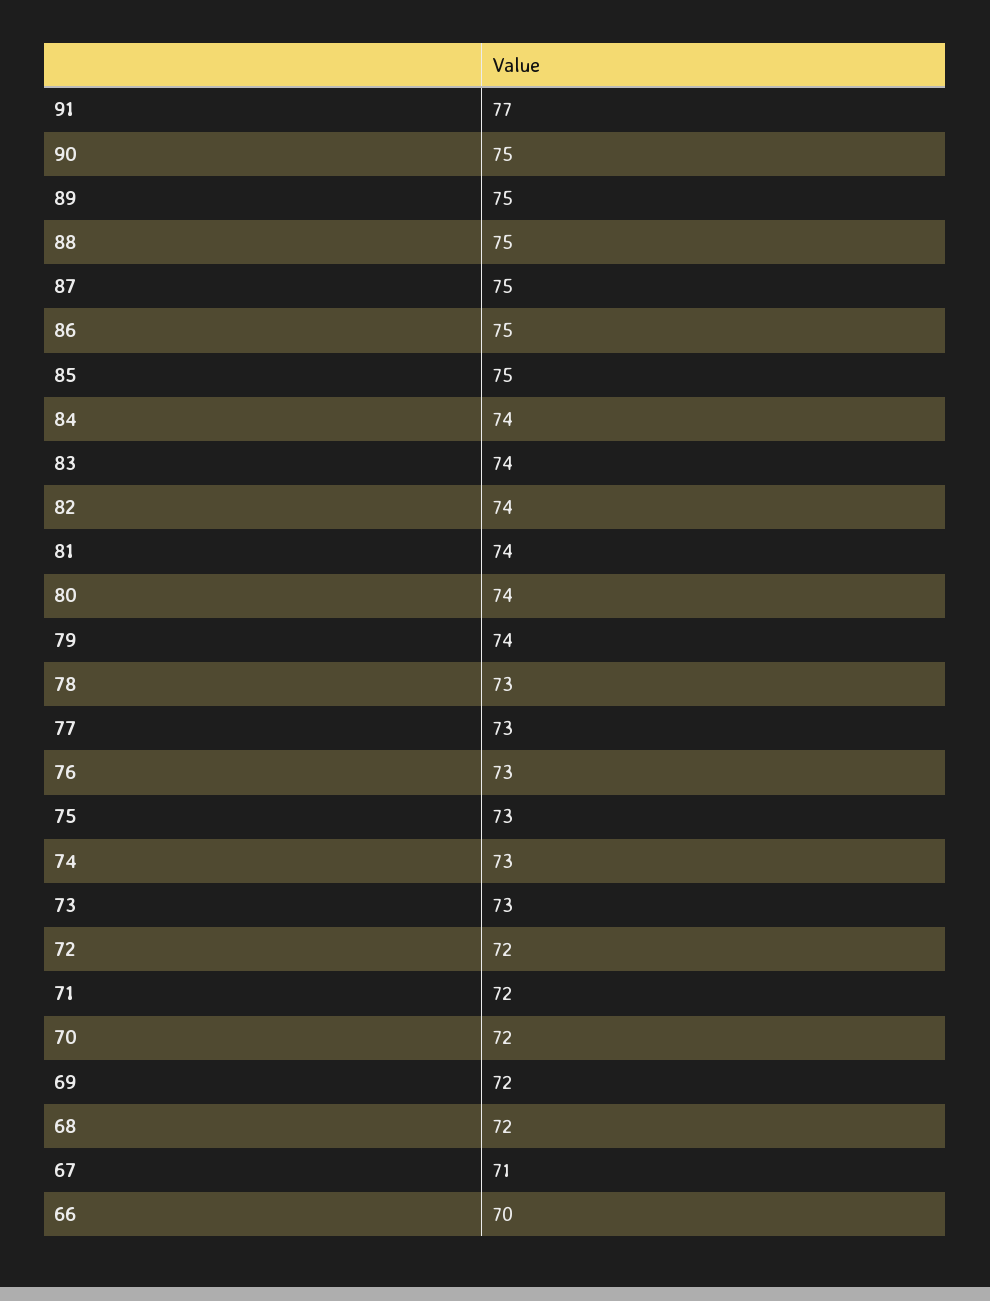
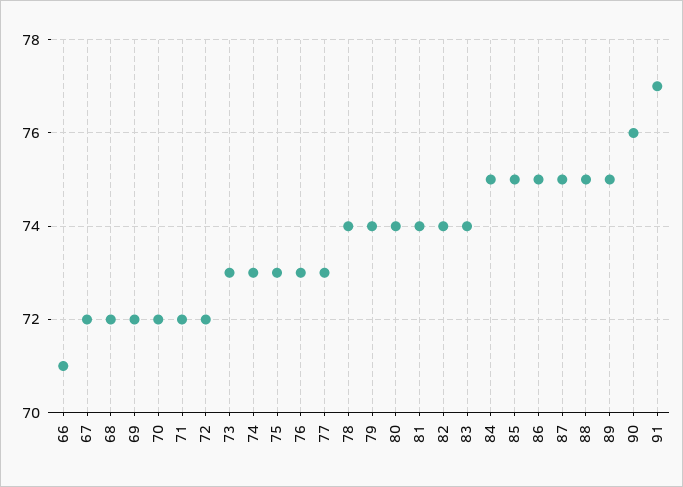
  {
    "91": 77,
-   "90": 75,
+   "90": 76,
    "89": 75,
    "88": 75,
    "87": 75,
    "86": 75,
    "85": 75,
-   "84": 74,
+   "84": 75,
    "83": 74,
    "82": 74,
    "81": 74,
    "80": 74,
    "79": 74,
-   "78": 73,
+   "78": 74,
    "77": 73,
    "76": 73,
    "75": 73,
    "74": 73,
    "73": 73,
    "72": 72,
    "71": 72,
    "70": 72,
    "69": 72,
    "68": 72,
-   "67": 71,
+   "67": 72,
-   "66": 70
+   "66": 71
  }

